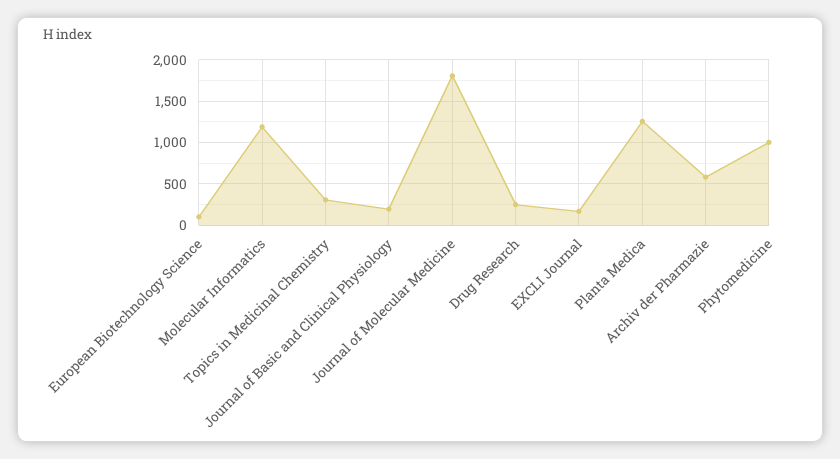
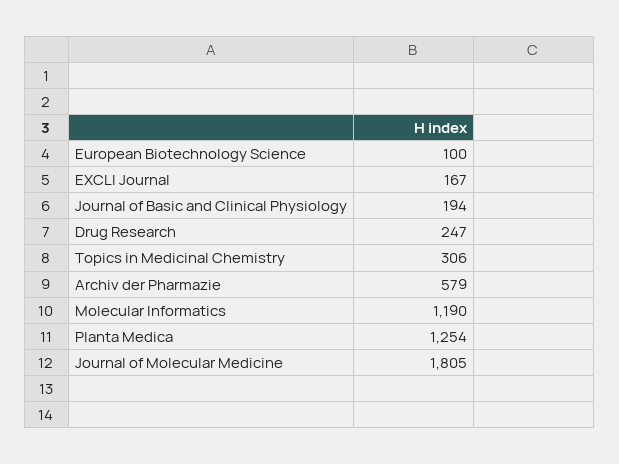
  {
    "European Biotechnology Science": 100,
    "Molecular Informatics": 1190,
    "Topics in Medicinal Chemistry": 306,
    "Journal of Basic and Clinical Physiology": 194,
    "Journal of Molecular Medicine": 1805,
    "Drug Research": 247,
    "EXCLI Journal": 167,
    "Planta Medica": 1254,
-   "Archiv der Pharmazie": 579,
+   "Archiv der Pharmazie": 579
-   "Phytomedicine": 1000
  }

